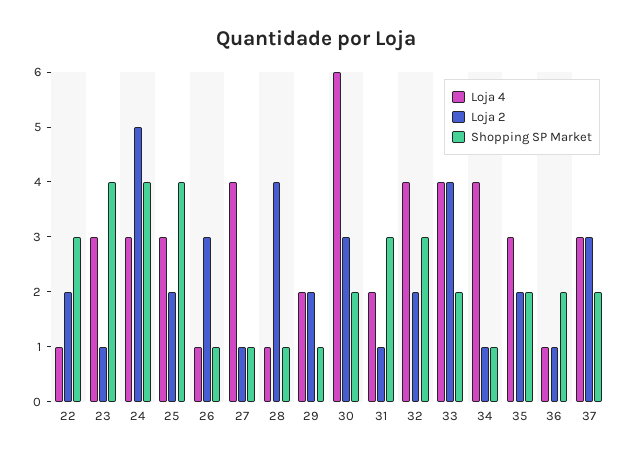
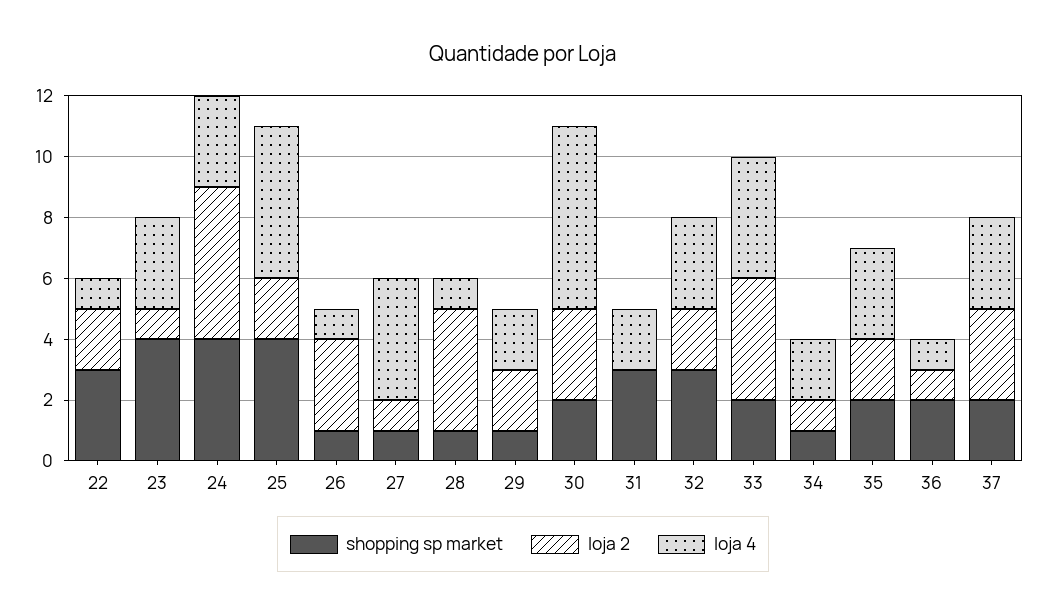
  {
    "Loja 4": {
      "22": 1,
      "23": 3,
      "24": 3,
-     "25": 3,
+     "25": 5,
      "26": 1,
      "27": 4,
      "28": 1,
      "29": 2,
      "30": 6,
      "31": 2,
-     "32": 4,
+     "32": 3,
      "33": 4,
-     "34": 4,
+     "34": 2,
      "35": 3,
      "36": 1,
      "37": 3
    },
    "Loja 2": {
      "22": 2,
      "23": 1,
      "24": 5,
      "25": 2,
      "26": 3,
      "27": 1,
      "28": 4,
      "29": 2,
      "30": 3,
-     "31": 1,
+     "31": 0,
      "32": 2,
      "33": 4,
      "34": 1,
      "35": 2,
      "36": 1,
      "37": 3
    },
    "Shopping SP Market": {
      "22": 3,
      "23": 4,
      "24": 4,
      "25": 4,
      "26": 1,
      "27": 1,
      "28": 1,
      "29": 1,
      "30": 2,
      "31": 3,
      "32": 3,
      "33": 2,
      "34": 1,
      "35": 2,
      "36": 2,
      "37": 2
    }
  }

